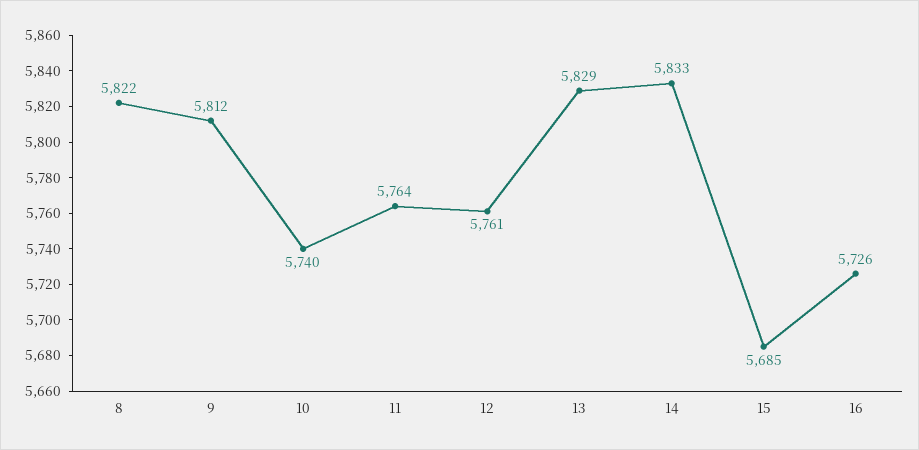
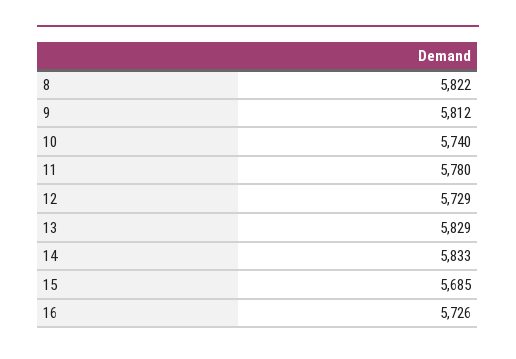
  {
    "8": 5822,
    "9": 5812,
    "10": 5740,
-   "11": 5764,
+   "11": 5780,
-   "12": 5761,
+   "12": 5729,
    "13": 5829,
    "14": 5833,
    "15": 5685,
    "16": 5726
  }

